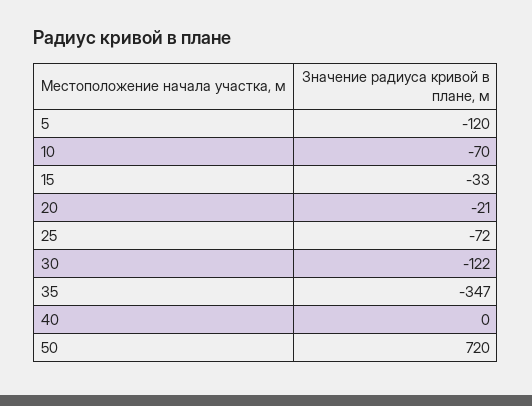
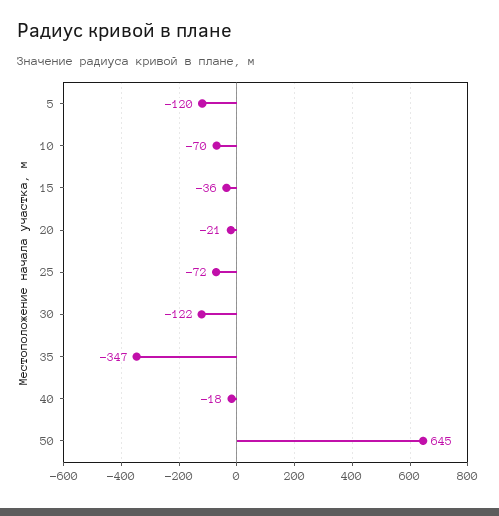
  {
    "5": -120,
    "10": -70,
-   "15": -33,
+   "15": -36,
    "20": -21,
    "25": -72,
    "30": -122,
    "35": -347,
-   "40": 0,
+   "40": -18,
-   "50": 720
+   "50": 645
  }

